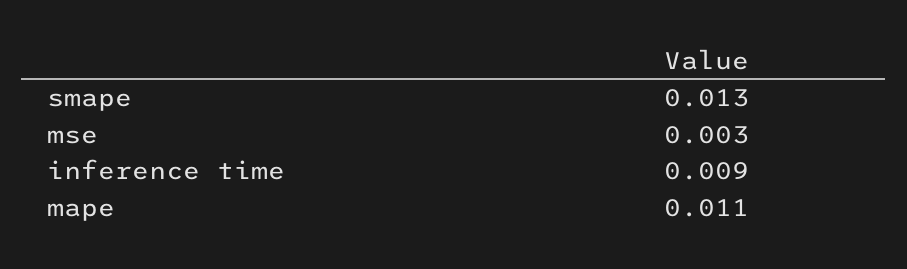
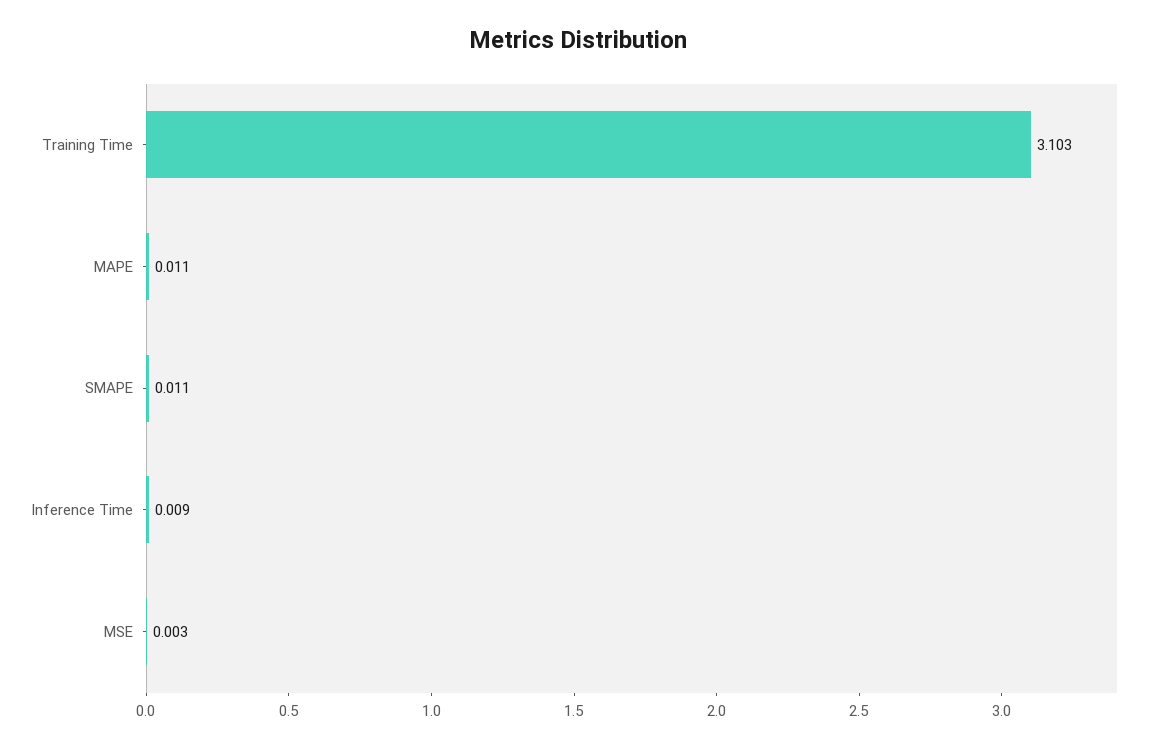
  {
-   "smape": 0.013,
+   "smape": 0.011,
    "mse": 0.003,
    "inference time": 0.009,
-   "mape": 0.011
+   "mape": 0.011,
+   "Training Time": 3.103
  }

